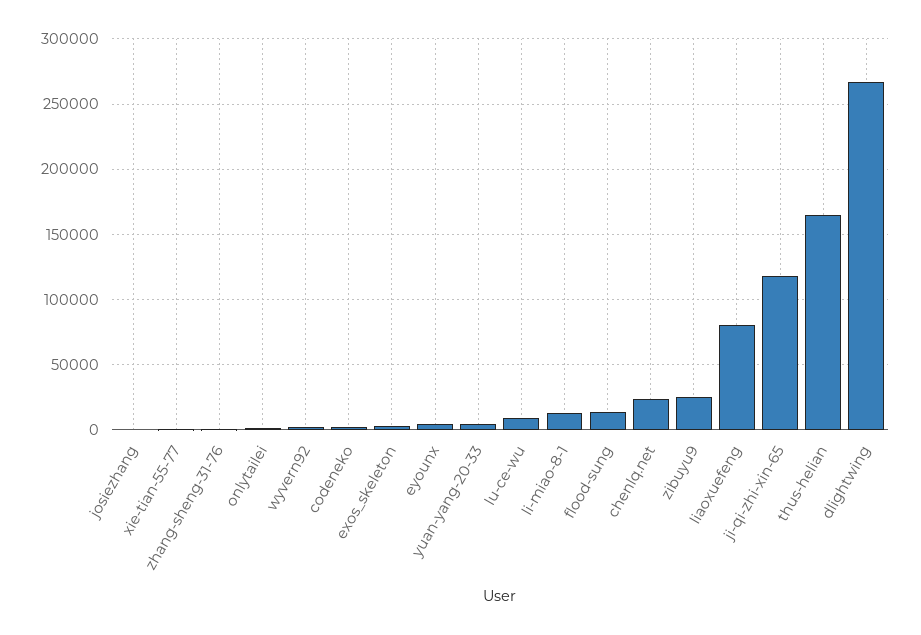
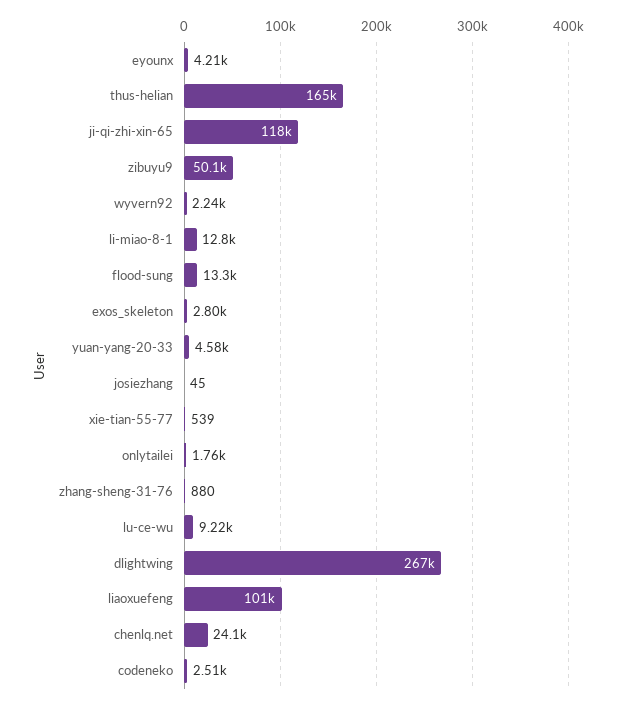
  {
    "josiezhang": 45,
    "xie-tian-55-77": 539,
    "zhang-sheng-31-76": 880,
    "onlytailei": 1760,
    "wyvern92": 2240,
    "codeneko": 2510,
    "exos_skeleton": 2800,
    "eyounx": 4210,
    "yuan-yang-20-33": 4580,
    "lu-ce-wu": 9220,
    "li-miao-8-1": 12800,
    "flood-sung": 13300,
    "chenlq.net": 24100,
-   "zibuyu9": 25000,
+   "zibuyu9": 50100,
-   "liaoxuefeng": 80000,
+   "liaoxuefeng": 101000,
    "ji-qi-zhi-xin-65": 118000,
    "thus-helian": 165000,
    "dlightwing": 267000
  }

